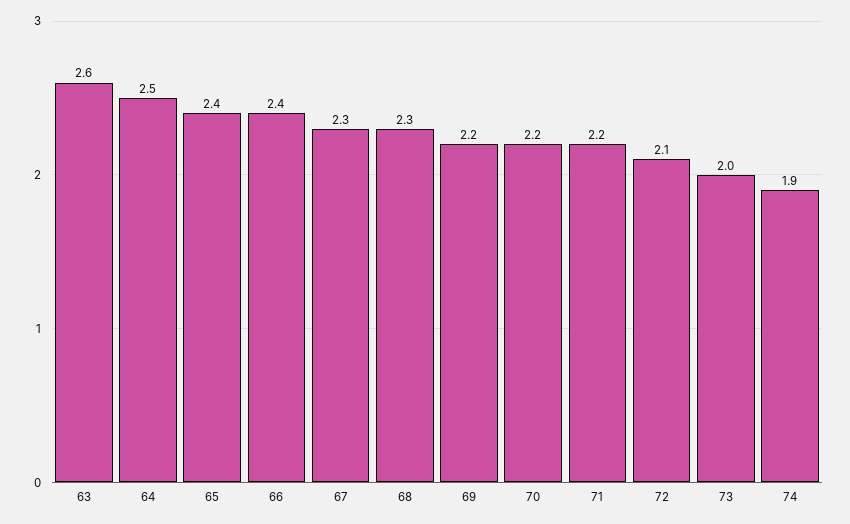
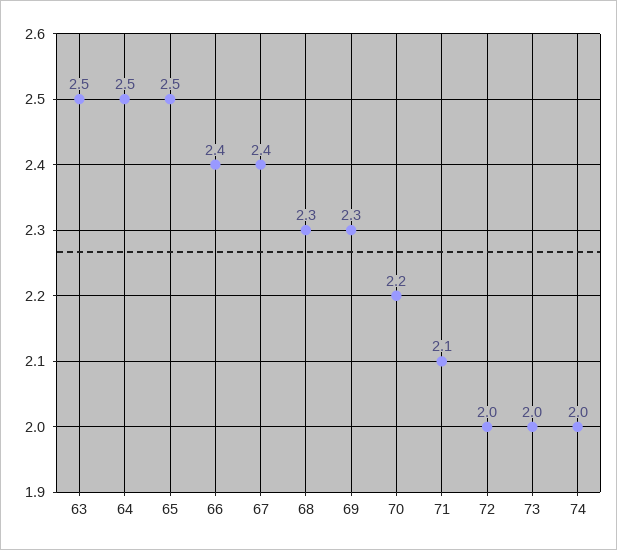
  {
-   "63": 2.6,
+   "63": 2.5,
    "64": 2.5,
-   "65": 2.4,
+   "65": 2.5,
    "66": 2.4,
-   "67": 2.3,
+   "67": 2.4,
    "68": 2.3,
-   "69": 2.2,
+   "69": 2.3,
    "70": 2.2,
-   "71": 2.2,
+   "71": 2.1,
-   "72": 2.1,
+   "72": 2,
    "73": 2,
-   "74": 1.9
+   "74": 2
  }

